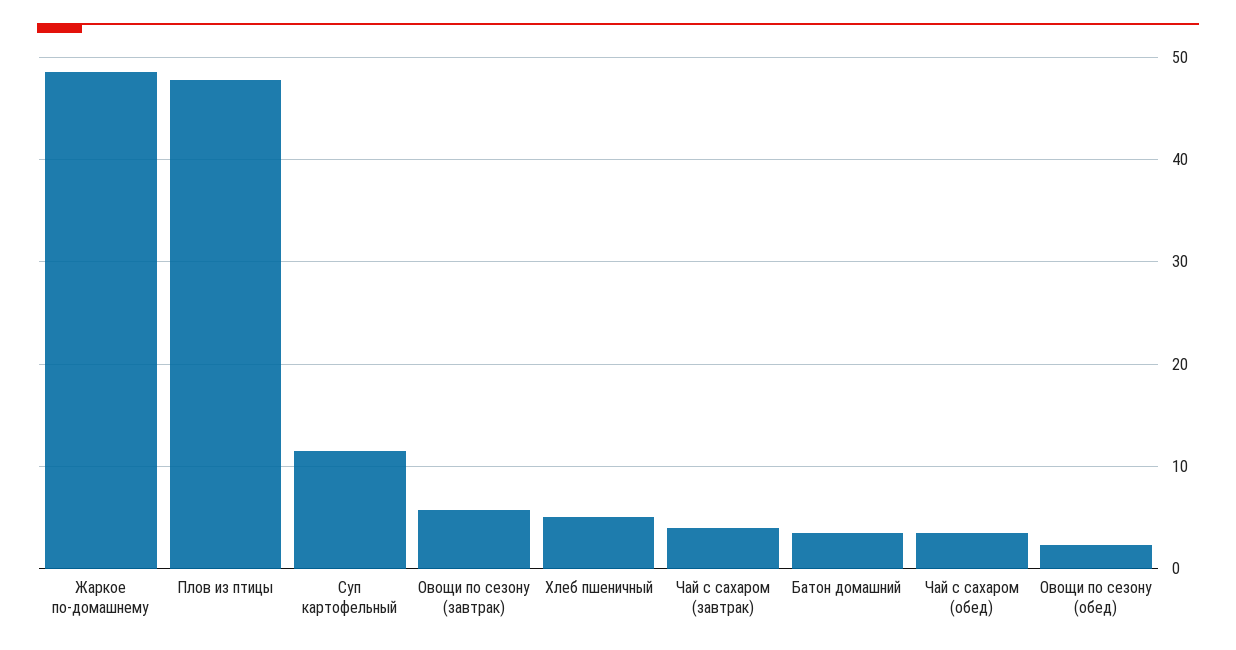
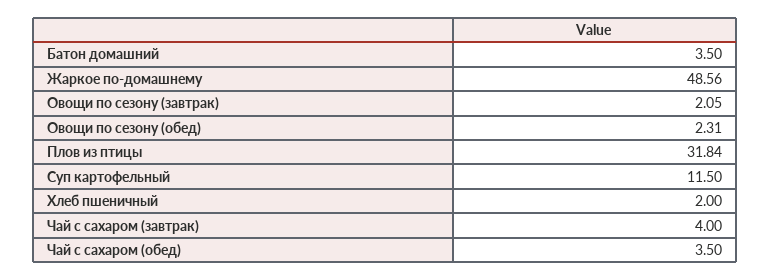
  {
    "Жаркое по-домашнему": 48.56,
-   "Плов из птицы": 48,
+   "Плов из птицы": 31.84,
    "Суп картофельный": 11.5,
-   "Овощи по сезону (завтрак)": 6,
+   "Овощи по сезону (завтрак)": 2.05,
-   "Хлеб пшеничный": 5,
+   "Хлеб пшеничный": 2,
    "Чай с сахаром (завтрак)": 4,
    "Батон домашний": 3.5,
    "Чай с сахаром (обед)": 3.5,
    "Овощи по сезону (обед)": 2.31
  }

